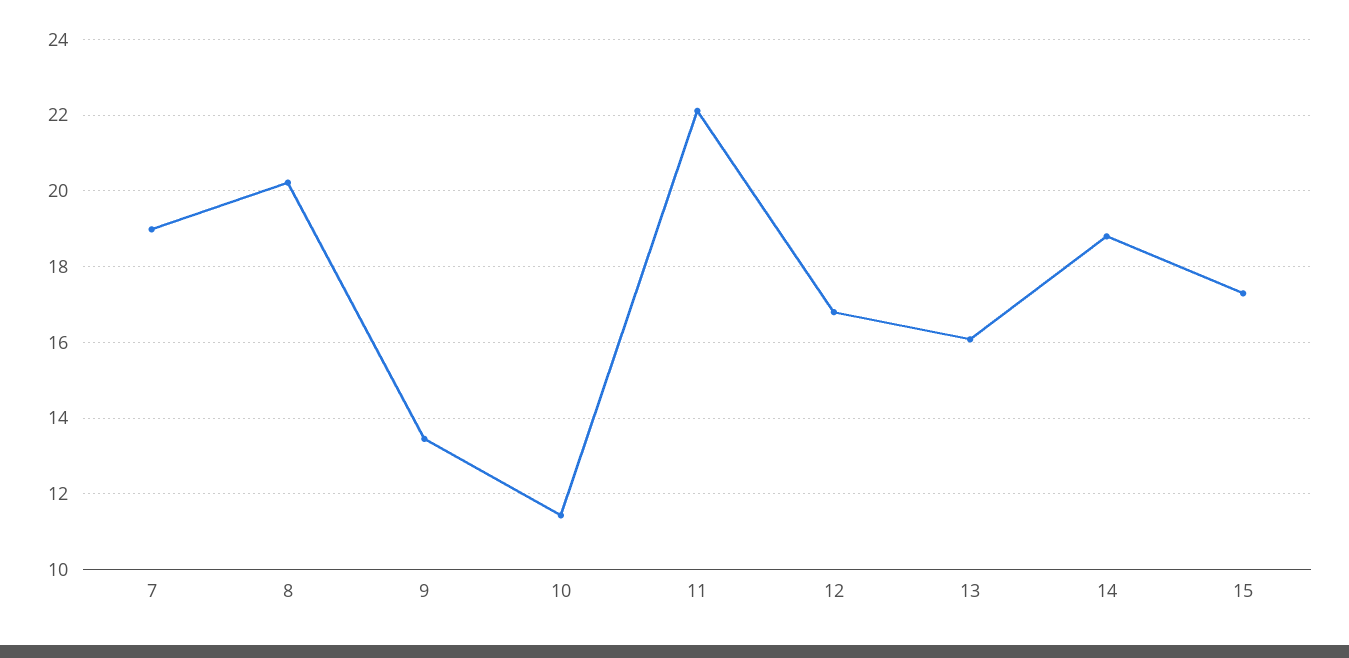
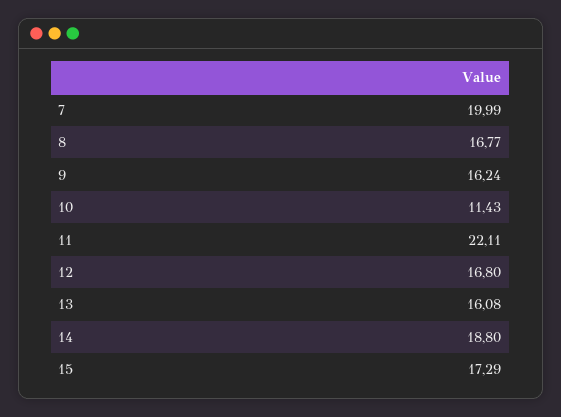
  {
-   "7": 19,
+   "7": 19.99,
-   "8": 20.2,
+   "8": 16.77,
-   "9": 13.4,
+   "9": 16.24,
    "10": 11.43,
    "11": 22.11,
    "12": 16.8,
    "13": 16.08,
    "14": 18.8,
    "15": 17.29
  }

